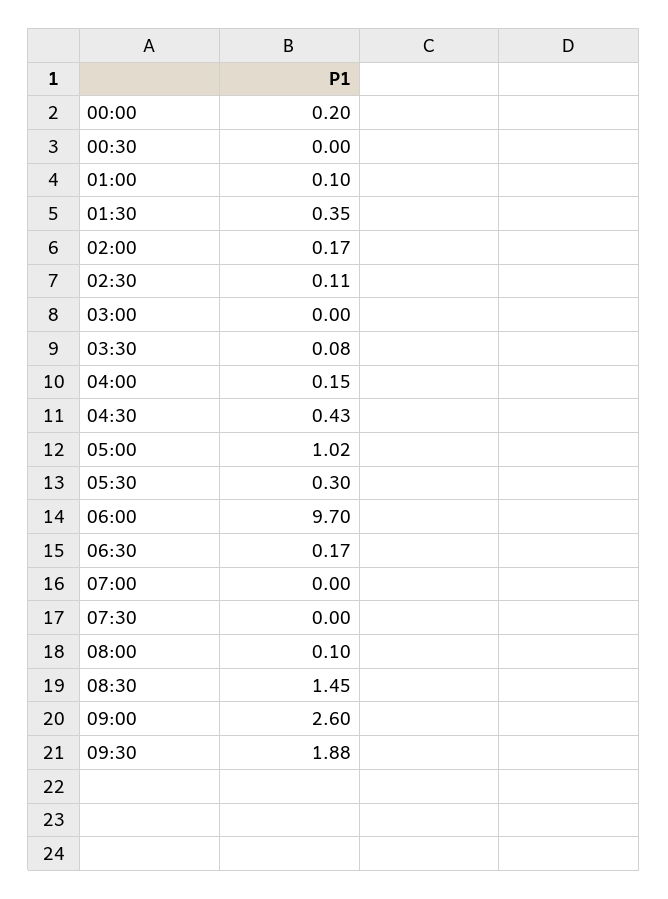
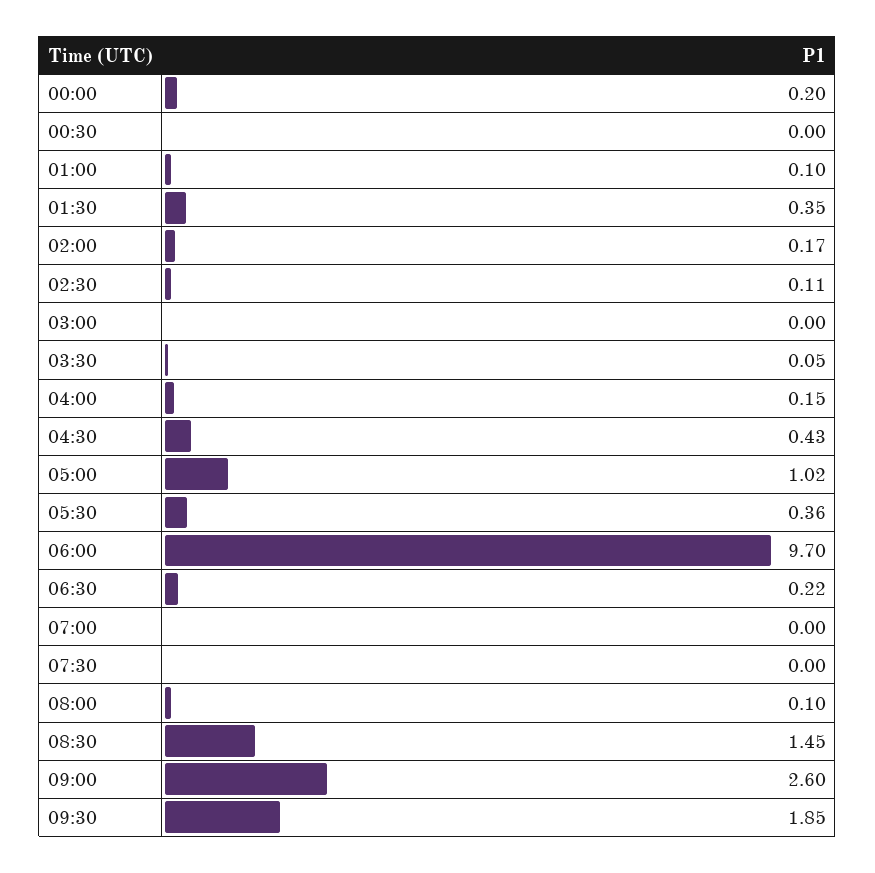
  {
    "00:00": 0.2,
    "00:30": 0,
    "01:00": 0.1,
    "01:30": 0.35,
    "02:00": 0.17,
    "02:30": 0.11,
    "03:00": 0,
-   "03:30": 0.08,
+   "03:30": 0.05,
    "04:00": 0.15,
    "04:30": 0.43,
    "05:00": 1.02,
-   "05:30": 0.3,
+   "05:30": 0.36,
    "06:00": 9.7,
-   "06:30": 0.17,
+   "06:30": 0.22,
    "07:00": 0,
    "07:30": 0,
    "08:00": 0.1,
    "08:30": 1.45,
    "09:00": 2.6,
-   "09:30": 1.88
+   "09:30": 1.85
  }

